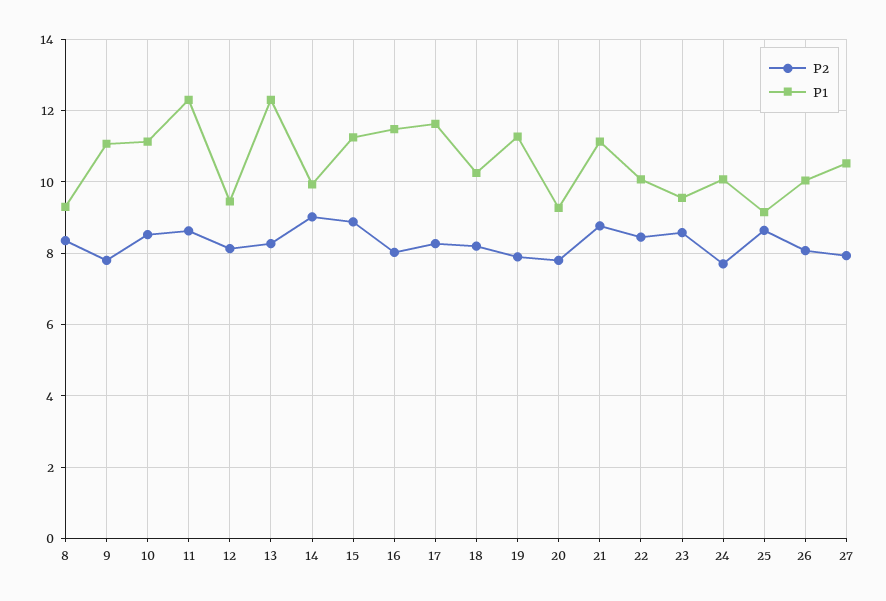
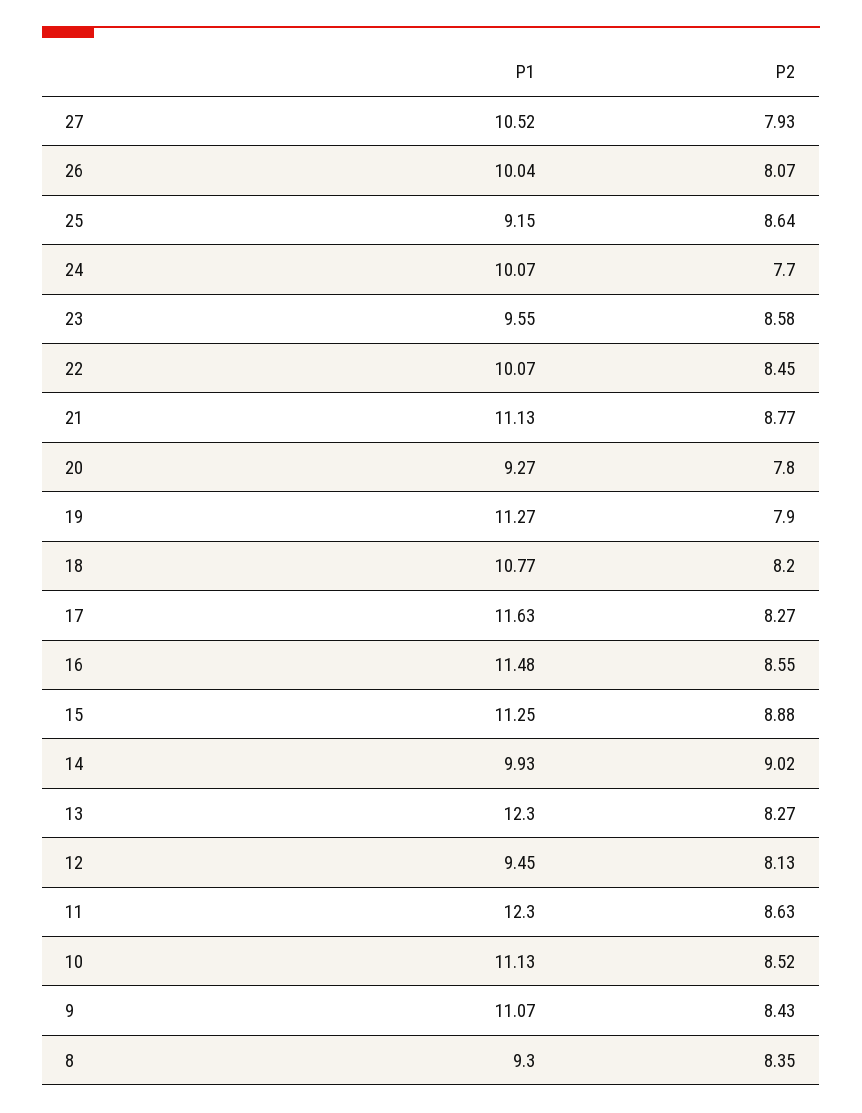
  {
    "P2": {
      "8": 8.35,
-     "9": 7.8,
+     "9": 8.43,
      "10": 8.52,
      "11": 8.63,
      "12": 8.13,
      "13": 8.27,
      "14": 9.02,
      "15": 8.88,
-     "16": 8,
+     "16": 8.55,
      "17": 8.27,
      "18": 8.2,
      "19": 7.9,
      "20": 7.8,
      "21": 8.77,
      "22": 8.45,
      "23": 8.58,
      "24": 7.7,
      "25": 8.64,
      "26": 8.07,
      "27": 7.93
    },
    "P1": {
      "8": 9.3,
      "9": 11.07,
      "10": 11.13,
      "11": 12.3,
      "12": 9.45,
      "13": 12.3,
      "14": 9.93,
      "15": 11.25,
      "16": 11.48,
      "17": 11.63,
-     "18": 10.2,
+     "18": 10.77,
      "19": 11.27,
      "20": 9.27,
      "21": 11.13,
      "22": 10.07,
      "23": 9.55,
      "24": 10.07,
      "25": 9.15,
      "26": 10.04,
      "27": 10.52
    }
  }

